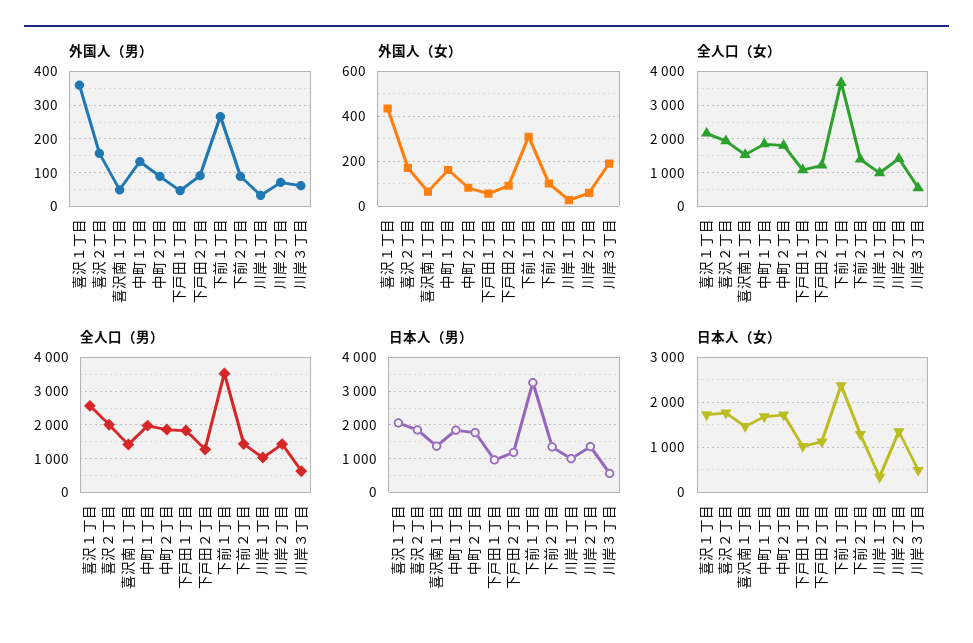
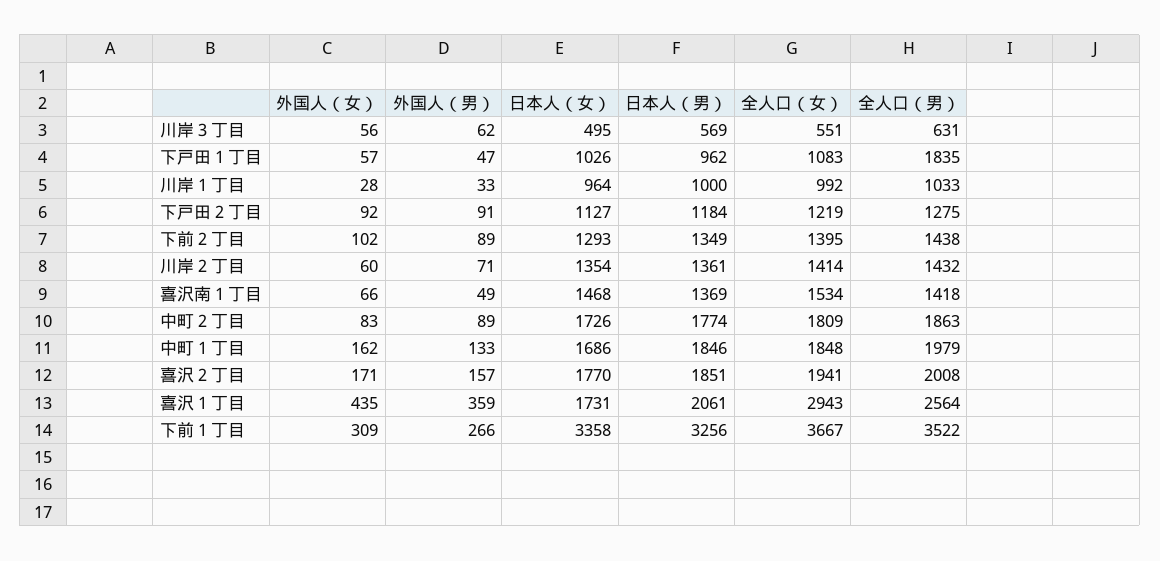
  {
    "外国人（男）": {
      "喜沢１丁目": 359,
      "喜沢２丁目": 157,
      "喜沢南１丁目": 49,
      "中町１丁目": 133,
      "中町２丁目": 89,
      "下戸田１丁目": 47,
      "下戸田２丁目": 91,
      "下前１丁目": 266,
      "下前２丁目": 89,
      "川岸１丁目": 33,
      "川岸２丁目": 71,
      "川岸３丁目": 62
    },
    "外国人（女）": {
      "喜沢１丁目": 435,
      "喜沢２丁目": 171,
      "喜沢南１丁目": 66,
      "中町１丁目": 162,
      "中町２丁目": 83,
      "下戸田１丁目": 57,
      "下戸田２丁目": 92,
      "下前１丁目": 309,
      "下前２丁目": 102,
      "川岸１丁目": 28,
      "川岸２丁目": 60,
-     "川岸３丁目": 200
+     "川岸３丁目": 56
    },
    "全人口（女）": {
-     "喜沢１丁目": 2200,
+     "喜沢１丁目": 2943,
      "喜沢２丁目": 1941,
      "喜沢南１丁目": 1534,
      "中町１丁目": 1848,
      "中町２丁目": 1809,
      "下戸田１丁目": 1083,
      "下戸田２丁目": 1219,
      "下前１丁目": 3667,
      "下前２丁目": 1395,
      "川岸１丁目": 992,
      "川岸２丁目": 1414,
      "川岸３丁目": 551
    },
    "全人口（男）": {
      "喜沢１丁目": 2564,
      "喜沢２丁目": 2008,
      "喜沢南１丁目": 1418,
      "中町１丁目": 1979,
      "中町２丁目": 1863,
      "下戸田１丁目": 1835,
      "下戸田２丁目": 1275,
      "下前１丁目": 3522,
      "下前２丁目": 1438,
      "川岸１丁目": 1033,
      "川岸２丁目": 1432,
      "川岸３丁目": 631
    },
    "日本人（男）": {
      "喜沢１丁目": 2061,
      "喜沢２丁目": 1851,
      "喜沢南１丁目": 1369,
      "中町１丁目": 1846,
      "中町２丁目": 1774,
      "下戸田１丁目": 962,
      "下戸田２丁目": 1184,
      "下前１丁目": 3256,
      "下前２丁目": 1349,
      "川岸１丁目": 1000,
      "川岸２丁目": 1361,
      "川岸３丁目": 569
    },
    "日本人（女）": {
      "喜沢１丁目": 1731,
      "喜沢２丁目": 1770,
      "喜沢南１丁目": 1468,
      "中町１丁目": 1686,
      "中町２丁目": 1726,
      "下戸田１丁目": 1026,
      "下戸田２丁目": 1127,
-     "下前１丁目": 2400,
+     "下前１丁目": 3358,
      "下前２丁目": 1293,
-     "川岸１丁目": 400,
+     "川岸１丁目": 964,
      "川岸２丁目": 1354,
      "川岸３丁目": 495
    }
  }

